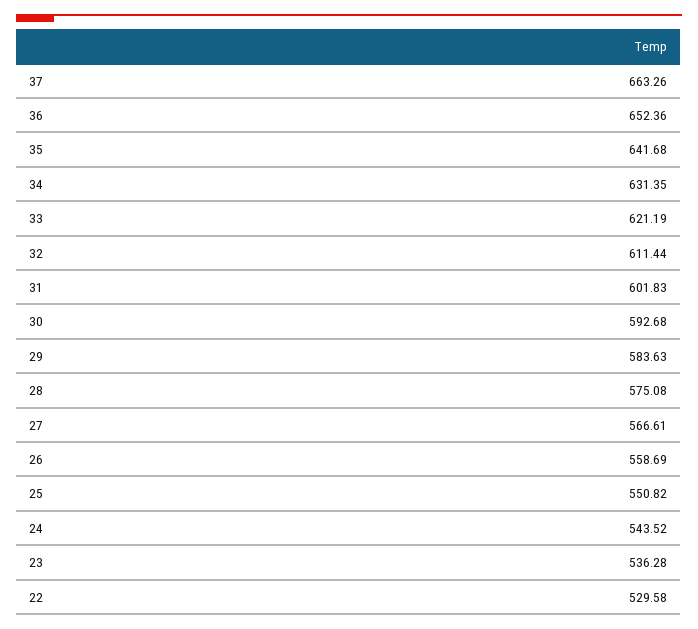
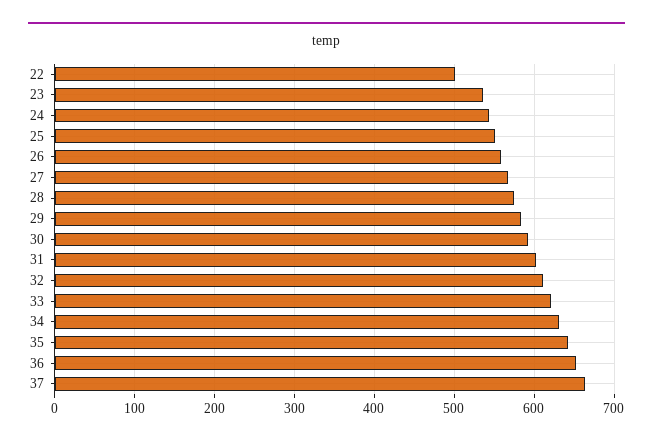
  {
    "37": 663.26,
    "36": 652.36,
    "35": 641.68,
    "34": 631.35,
    "33": 621.19,
    "32": 611.44,
    "31": 601.83,
    "30": 592.68,
    "29": 583.63,
    "28": 575.08,
    "27": 566.61,
    "26": 558.69,
    "25": 550.82,
    "24": 543.52,
    "23": 536.28,
-   "22": 529.58
+   "22": 500
  }

